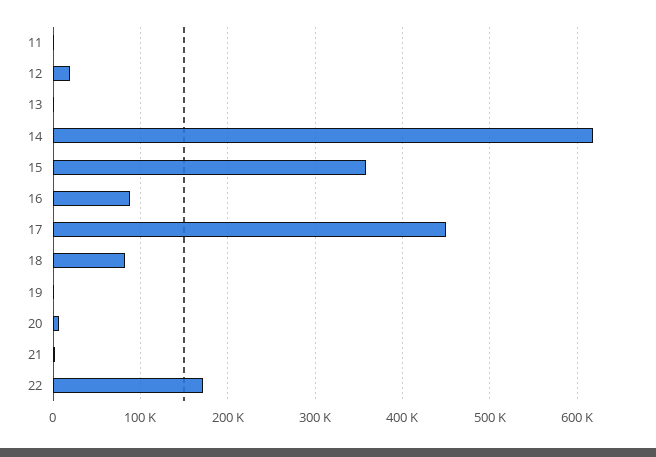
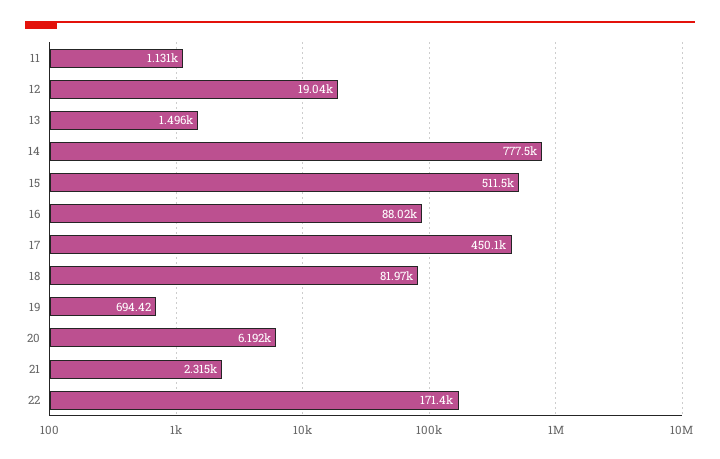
  {
    "11": 1131,
    "12": 19040,
    "13": 1496,
-   "14": 620000,
+   "14": 777500,
-   "15": 360000,
+   "15": 511500,
    "16": 88020,
    "17": 450100,
    "18": 81970,
    "19": 694.42,
    "20": 6192,
    "21": 2315,
    "22": 171400
  }

